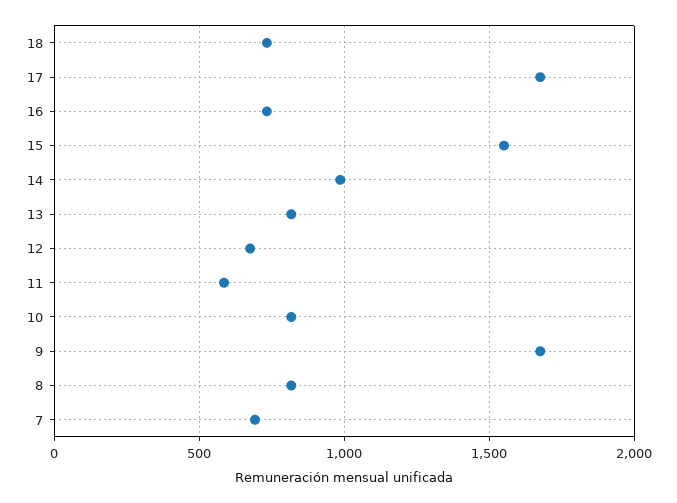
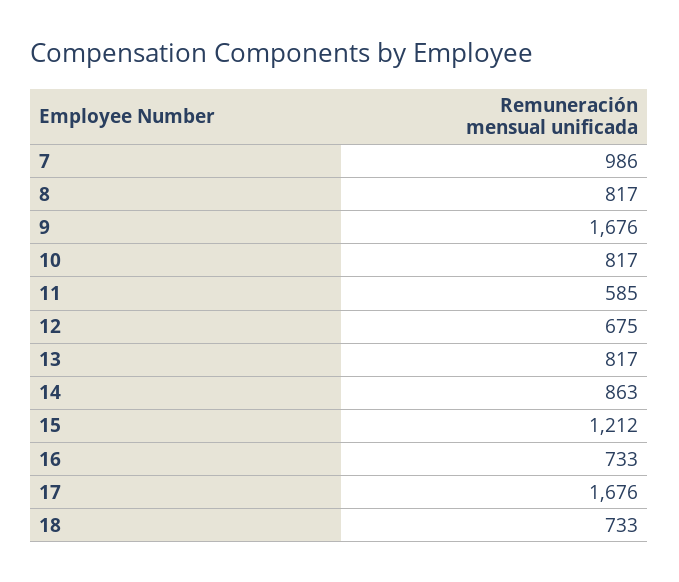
  {
    "18": 733,
    "17": 1676,
    "16": 733,
-   "15": 1550,
+   "15": 1212,
-   "14": 1000,
+   "14": 863,
    "13": 817,
    "12": 675,
    "11": 585,
    "10": 817,
    "9": 1676,
    "8": 817,
-   "7": 700
+   "7": 986
  }

